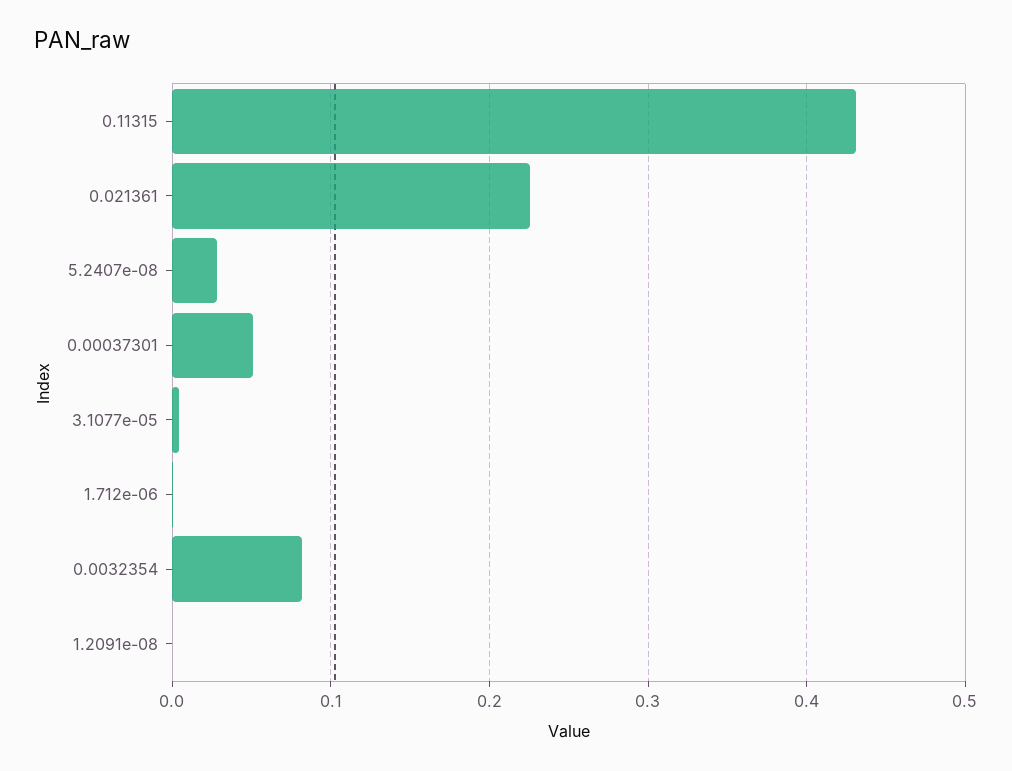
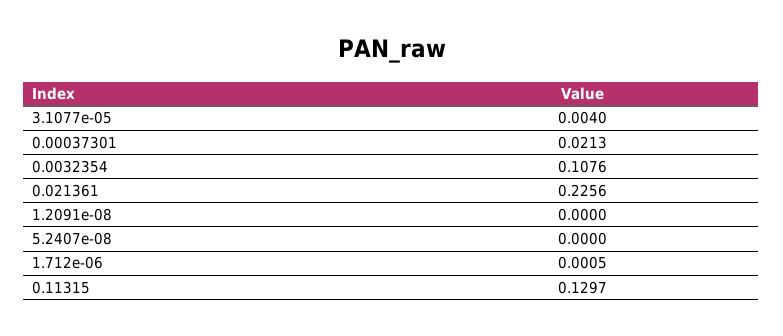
  {
-   "0.11315": 0.43,
+   "0.11315": 0.1297,
    "0.021361": 0.2256,
-   "5.2407e-08": 0.03,
+   "5.2407e-08": 0,
-   "0.00037301": 0.05,
+   "0.00037301": 0.0213,
    "3.1077e-05": 0.004,
    "1.712e-06": 0.0005,
-   "0.0032354": 0.08,
+   "0.0032354": 0.1076,
    "1.2091e-08": 0
  }

